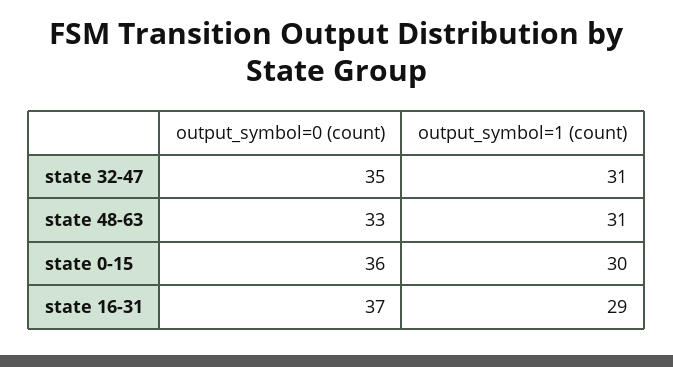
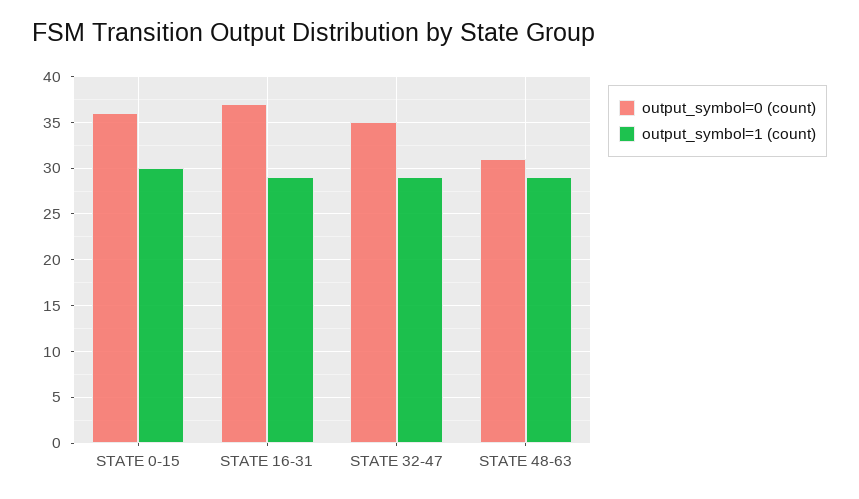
  {
    "output_symbol=0 (count)": {
      "state 32-47": 35,
-     "state 48-63": 33,
+     "state 48-63": 31,
      "state 0-15": 36,
      "state 16-31": 37
    },
    "output_symbol=1 (count)": {
-     "state 32-47": 31,
+     "state 32-47": 29,
-     "state 48-63": 31,
+     "state 48-63": 29,
      "state 0-15": 30,
      "state 16-31": 29
    }
  }

